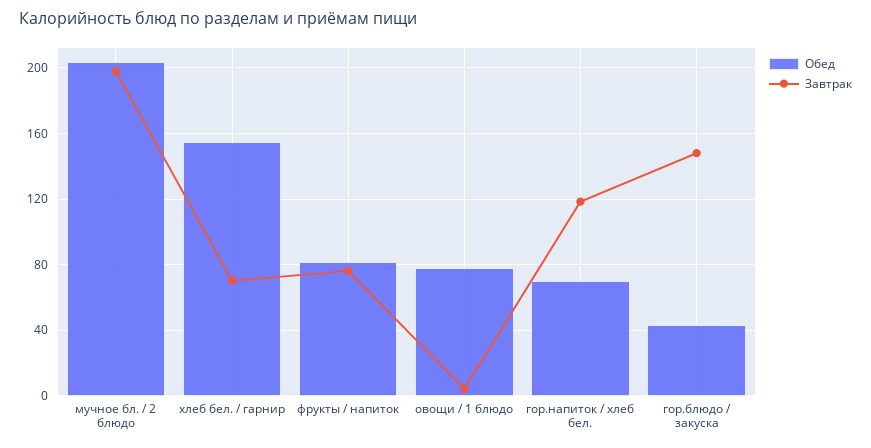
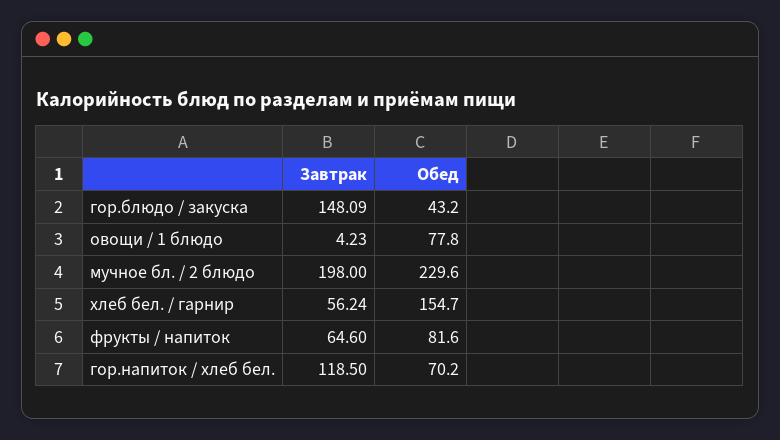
  {
    "Обед": {
-     "мучное бл. / 2 блюдо": 205,
+     "мучное бл. / 2 блюдо": 229.6,
      "хлеб бел. / гарнир": 154.7,
      "фрукты / напиток": 81.6,
      "овощи / 1 блюдо": 77.8,
      "гор.напиток / хлеб бел.": 70.2,
      "гор.блюдо / закуска": 43.2
    },
    "Завтрак": {
      "мучное бл. / 2 блюдо": 198,
-     "хлеб бел. / гарнир": 70,
+     "хлеб бел. / гарнир": 56.24,
-     "фрукты / напиток": 75,
+     "фрукты / напиток": 64.6,
      "овощи / 1 блюдо": 4.23,
      "гор.напиток / хлеб бел.": 118.5,
      "гор.блюдо / закуска": 148.09
    }
  }

